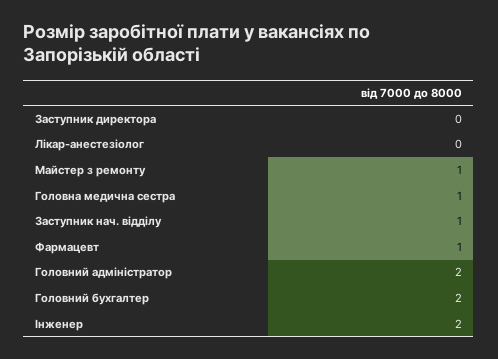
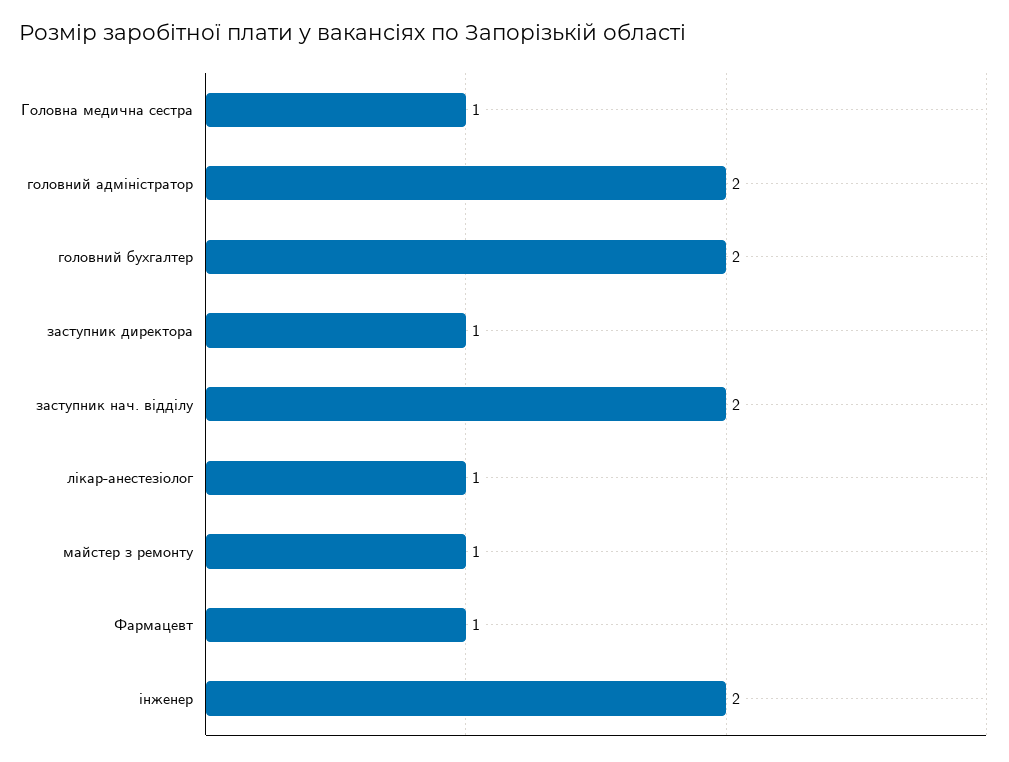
  {
-   "Заступник директора": 0,
+   "Заступник директора": 1,
-   "Лікар-анестезіолог": 0,
+   "Лікар-анестезіолог": 1,
    "Майстер з ремонту": 1,
    "Головна медична сестра": 1,
-   "Заступник нач. відділу": 1,
+   "Заступник нач. відділу": 2,
    "Фармацевт": 1,
    "Головний адміністратор": 2,
    "Головний бухгалтер": 2,
    "Інженер": 2
  }

